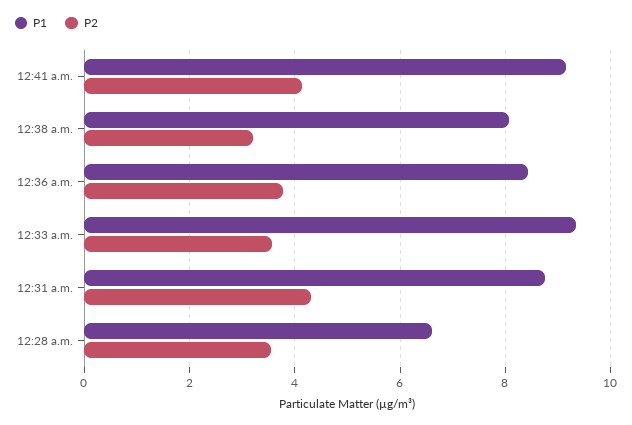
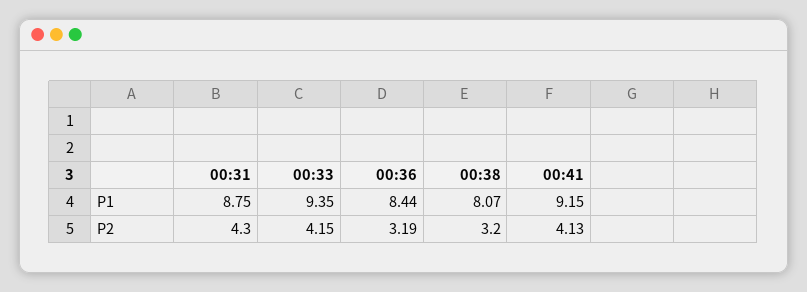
  {
    "P1": {
      "12:41 a.m.": 9.15,
      "12:38 a.m.": 8.07,
      "12:36 a.m.": 8.44,
      "12:33 a.m.": 9.35,
-     "12:31 a.m.": 8.75,
+     "12:31 a.m.": 8.75
-     "12:28 a.m.": 6.6
    },
    "P2": {
      "12:41 a.m.": 4.13,
      "12:38 a.m.": 3.2,
-     "12:36 a.m.": 3.8,
+     "12:36 a.m.": 3.19,
-     "12:33 a.m.": 3.6,
+     "12:33 a.m.": 4.15,
-     "12:31 a.m.": 4.3,
+     "12:31 a.m.": 4.3
-     "12:28 a.m.": 3.6
    }
  }

